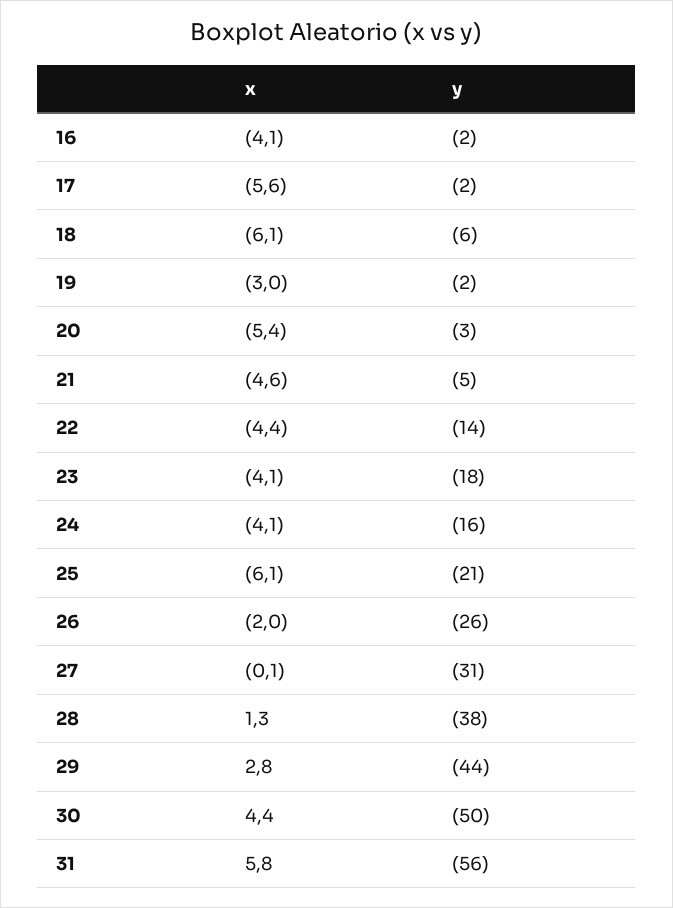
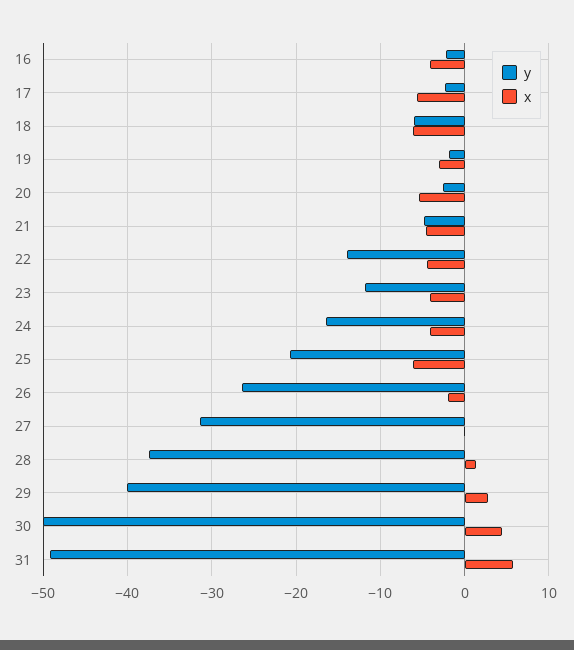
  {
    "x": {
      "16": -4.1,
      "17": -5.6,
      "18": -6.1,
      "19": -3,
      "20": -5.4,
      "21": -4.6,
      "22": -4.4,
      "23": -4.1,
      "24": -4.1,
      "25": -6.1,
      "26": -2,
      "27": -0.1,
      "28": 1.3,
      "29": 2.8,
      "30": 4.4,
      "31": 5.8
    },
    "y": {
      "16": -2,
      "17": -2,
      "18": -6,
      "19": -2,
      "20": -3,
      "21": -5,
      "22": -14,
-     "23": -18,
+     "23": -12,
      "24": -16,
      "25": -21,
      "26": -26,
      "27": -31,
      "28": -38,
-     "29": -44,
+     "29": -40,
      "30": -50,
-     "31": -56
+     "31": -49
    }
  }

